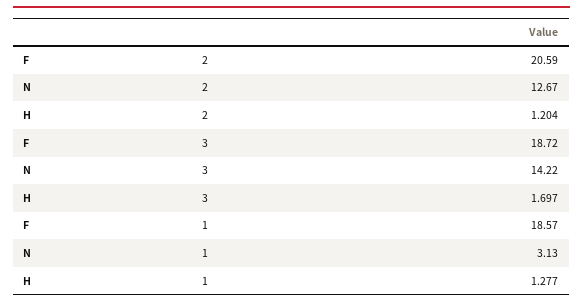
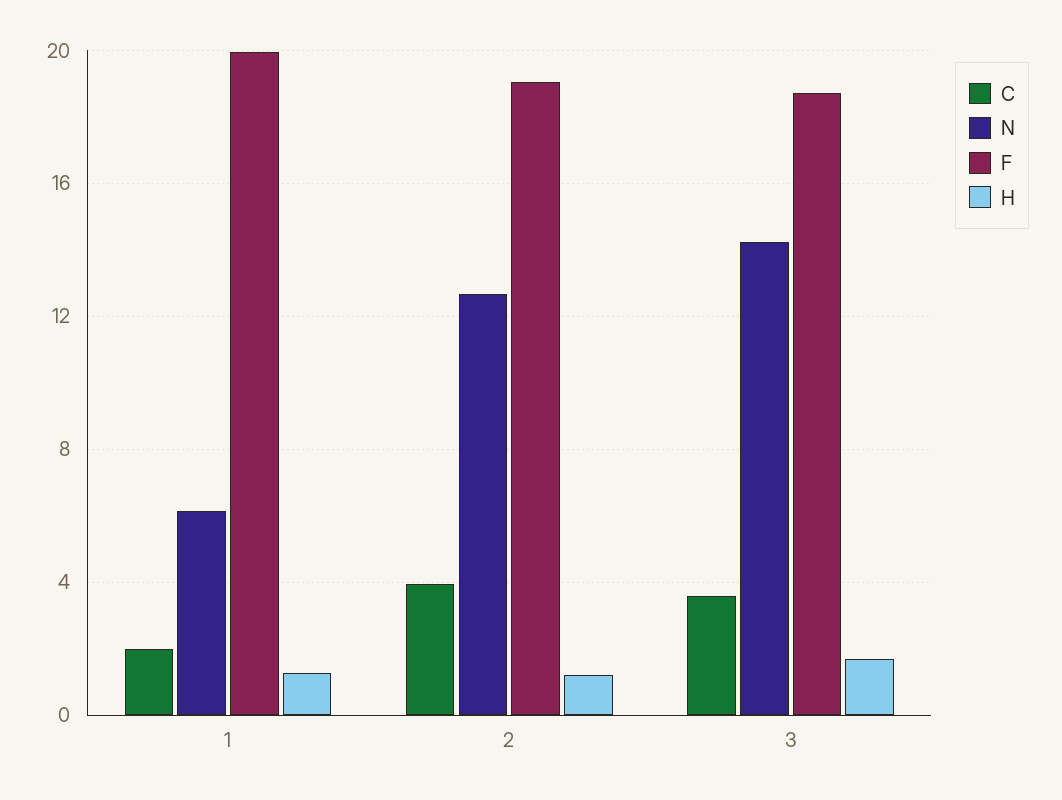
  {
    "F": {
-     "2": 20.59,
+     "2": 19,
      "3": 18.72,
-     "1": 18.57
+     "1": 20
    },
    "N": {
      "2": 12.67,
      "3": 14.22,
-     "1": 3.13
+     "1": 6
    },
    "H": {
      "2": 1.204,
      "3": 1.697,
      "1": 1.277
-   }
+   },
+   "C": {
+     "1": 2,
+     "2": 4,
+     "3": 3.5
+   }
  }

